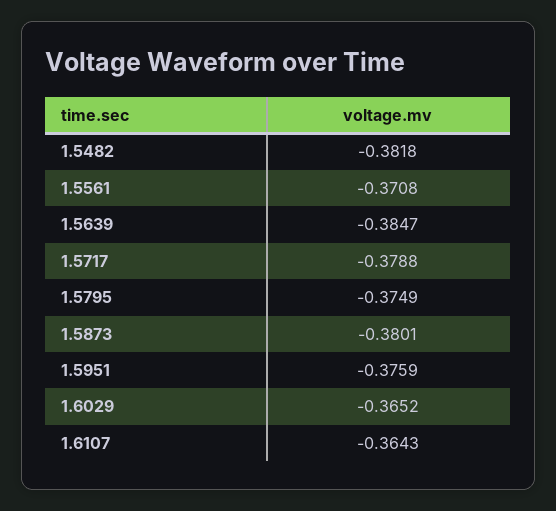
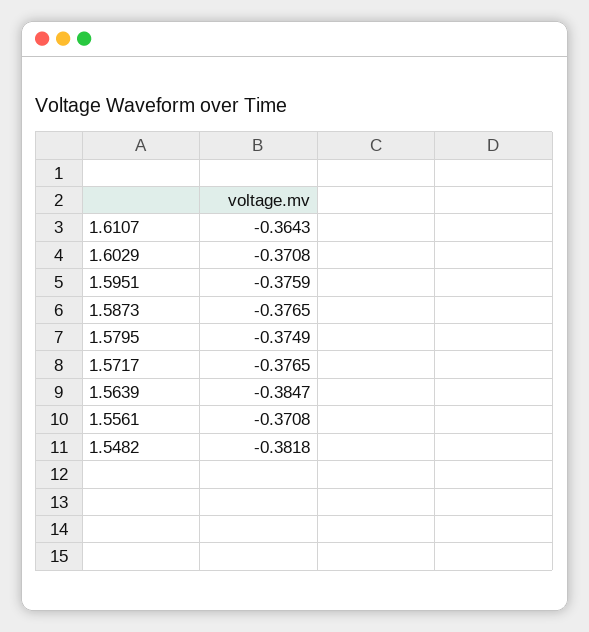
  {
    "1.5482": -0.3818,
    "1.5561": -0.3708,
    "1.5639": -0.3847,
-   "1.5717": -0.3788,
+   "1.5717": -0.3765,
    "1.5795": -0.3749,
-   "1.5873": -0.3801,
+   "1.5873": -0.3765,
    "1.5951": -0.3759,
-   "1.6029": -0.3652,
+   "1.6029": -0.3708,
    "1.6107": -0.3643
  }

